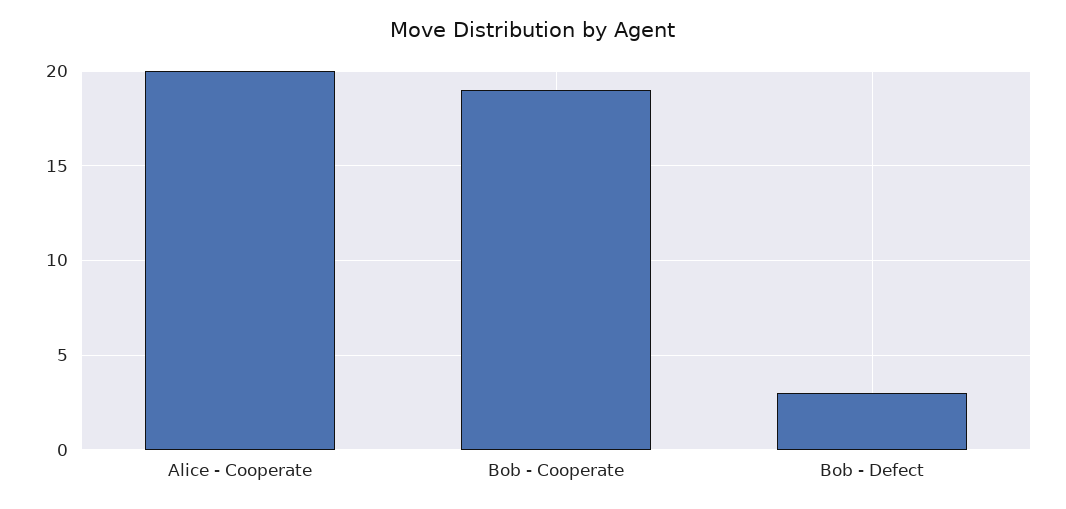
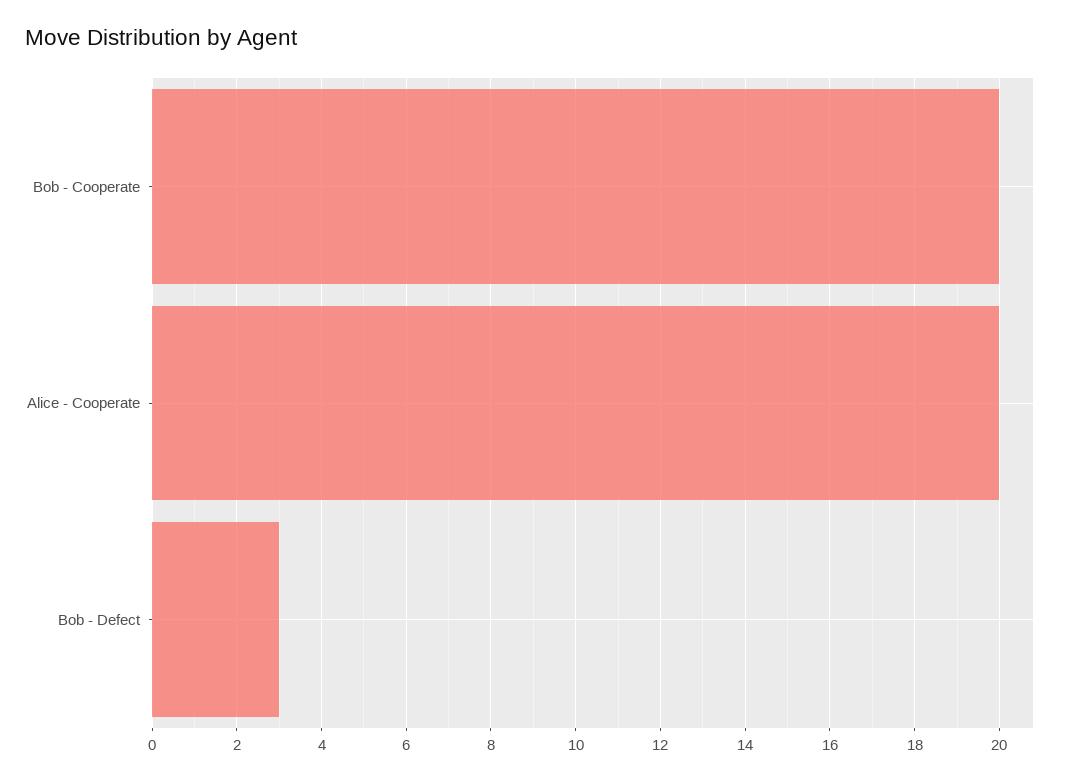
  {
    "Alice - Cooperate": 20,
-   "Bob - Cooperate": 19,
+   "Bob - Cooperate": 20,
    "Bob - Defect": 3
  }

